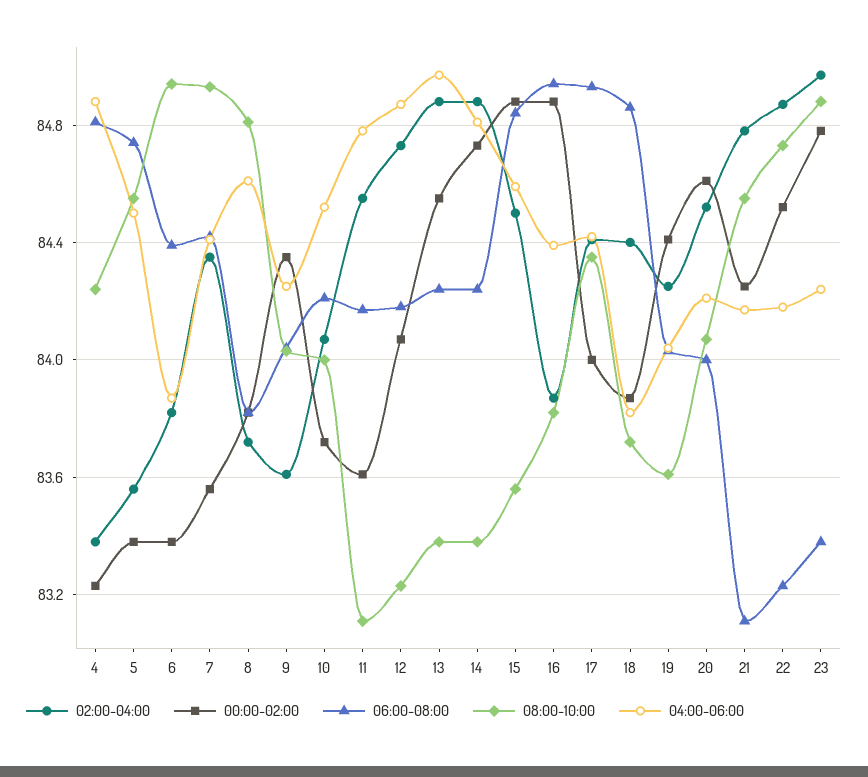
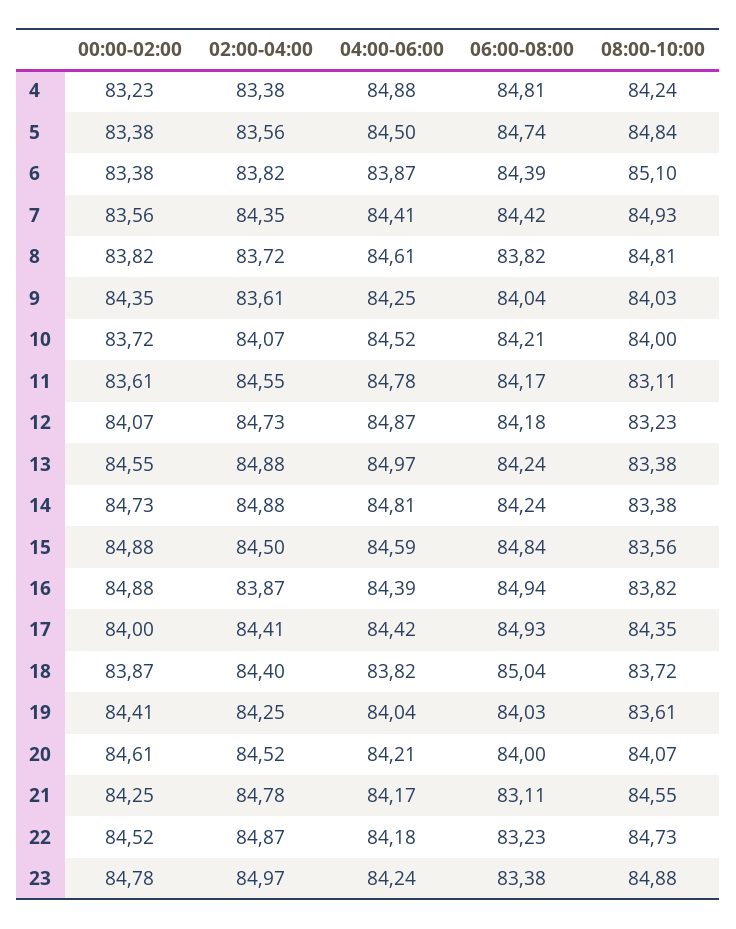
  {
    "02:00-04:00": {
      "4": 83.38,
      "5": 83.56,
      "6": 83.82,
      "7": 84.35,
      "8": 83.72,
      "9": 83.61,
      "10": 84.07,
      "11": 84.55,
      "12": 84.73,
      "13": 84.88,
      "14": 84.88,
      "15": 84.5,
      "16": 83.87,
      "17": 84.41,
      "18": 84.4,
      "19": 84.25,
      "20": 84.52,
      "21": 84.78,
      "22": 84.87,
      "23": 84.97
    },
    "00:00-02:00": {
      "4": 83.23,
      "5": 83.38,
      "6": 83.38,
      "7": 83.56,
      "8": 83.82,
      "9": 84.35,
      "10": 83.72,
      "11": 83.61,
      "12": 84.07,
      "13": 84.55,
      "14": 84.73,
      "15": 84.88,
      "16": 84.88,
      "17": 84,
      "18": 83.87,
      "19": 84.41,
      "20": 84.61,
      "21": 84.25,
      "22": 84.52,
      "23": 84.78
    },
    "06:00-08:00": {
      "4": 84.81,
      "5": 84.74,
      "6": 84.39,
      "7": 84.42,
      "8": 83.82,
      "9": 84.04,
      "10": 84.21,
      "11": 84.17,
      "12": 84.18,
      "13": 84.24,
      "14": 84.24,
      "15": 84.84,
      "16": 84.94,
      "17": 84.93,
-     "18": 84.85,
+     "18": 85.04,
      "19": 84.03,
      "20": 84,
      "21": 83.11,
      "22": 83.23,
      "23": 83.38
    },
    "08:00-10:00": {
      "4": 84.24,
-     "5": 84.55,
+     "5": 84.84,
-     "6": 84.95,
+     "6": 85.1,
      "7": 84.93,
      "8": 84.81,
      "9": 84.03,
      "10": 84,
      "11": 83.11,
      "12": 83.23,
      "13": 83.38,
      "14": 83.38,
      "15": 83.56,
      "16": 83.82,
      "17": 84.35,
      "18": 83.72,
      "19": 83.61,
      "20": 84.07,
      "21": 84.55,
      "22": 84.73,
      "23": 84.88
    },
    "04:00-06:00": {
      "4": 84.88,
      "5": 84.5,
      "6": 83.87,
      "7": 84.41,
      "8": 84.61,
      "9": 84.25,
      "10": 84.52,
      "11": 84.78,
      "12": 84.87,
      "13": 84.97,
      "14": 84.81,
      "15": 84.59,
      "16": 84.39,
      "17": 84.42,
      "18": 83.82,
      "19": 84.04,
      "20": 84.21,
      "21": 84.17,
      "22": 84.18,
      "23": 84.24
    }
  }

